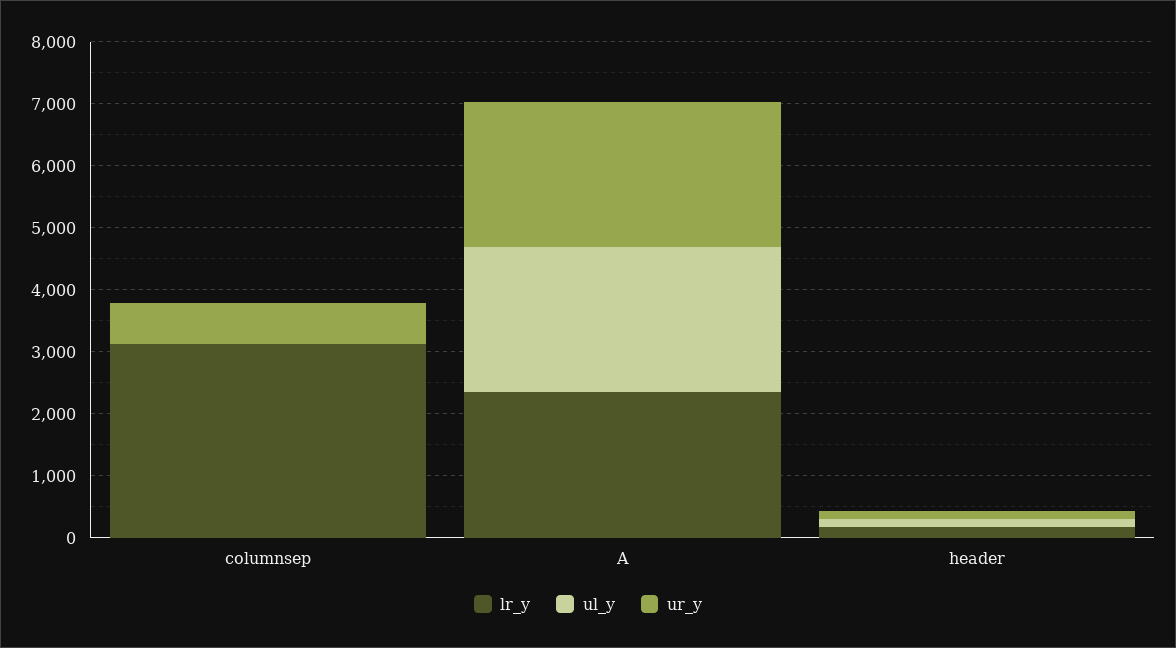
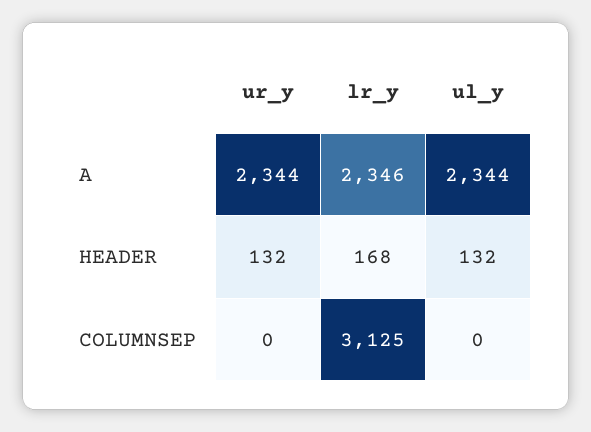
  {
    "lr_y": {
      "columnsep": 3125,
      "A": 2346,
      "header": 168
    },
    "ul_y": {
      "columnsep": 0,
      "A": 2344,
      "header": 132
    },
    "ur_y": {
-     "columnsep": 600,
+     "columnsep": 0,
      "A": 2344,
      "header": 132
    }
  }

